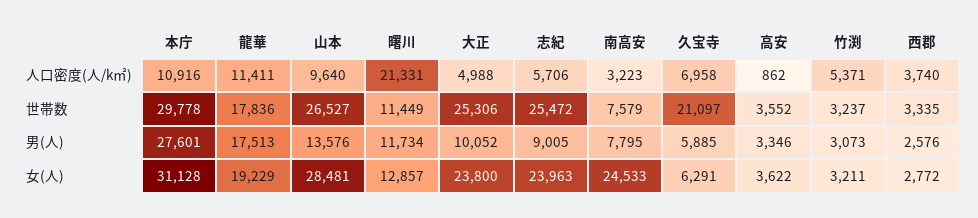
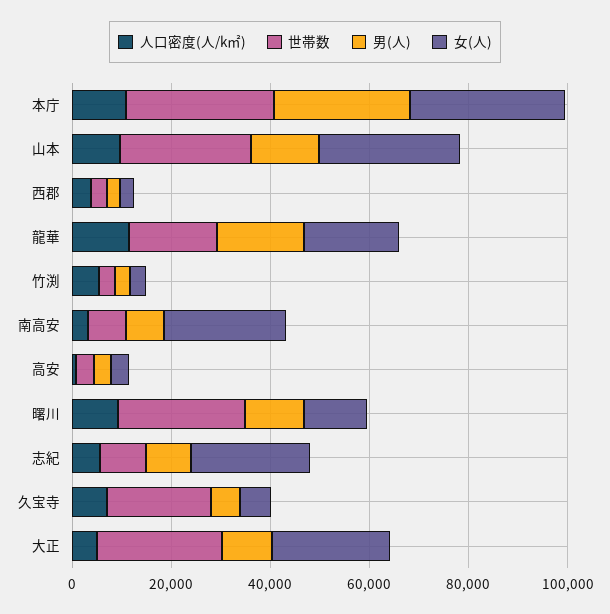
  {
    "人口密度(人/k㎡)": {
      "本庁": 10916,
      "龍華": 11411,
      "山本": 9640,
-     "曙川": 21331,
+     "曙川": 10000,
      "大正": 4988,
      "志紀": 5706,
      "南高安": 3223,
      "久宝寺": 6958,
      "高安": 862,
      "竹渕": 5371,
      "西郡": 3740
    },
    "世帯数": {
      "本庁": 29778,
      "龍華": 17836,
      "山本": 26527,
-     "曙川": 11449,
+     "曙川": 25000,
      "大正": 25306,
-     "志紀": 25472,
+     "志紀": 10000,
      "南高安": 7579,
      "久宝寺": 21097,
      "高安": 3552,
      "竹渕": 3237,
      "西郡": 3335
    },
    "男(人)": {
      "本庁": 27601,
      "龍華": 17513,
      "山本": 13576,
      "曙川": 11734,
      "大正": 10052,
      "志紀": 9005,
      "南高安": 7795,
      "久宝寺": 5885,
      "高安": 3346,
      "竹渕": 3073,
      "西郡": 2576
    },
    "女(人)": {
      "本庁": 31128,
      "龍華": 19229,
      "山本": 28481,
      "曙川": 12857,
      "大正": 23800,
      "志紀": 23963,
      "南高安": 24533,
      "久宝寺": 6291,
      "高安": 3622,
      "竹渕": 3211,
      "西郡": 2772
    }
  }

